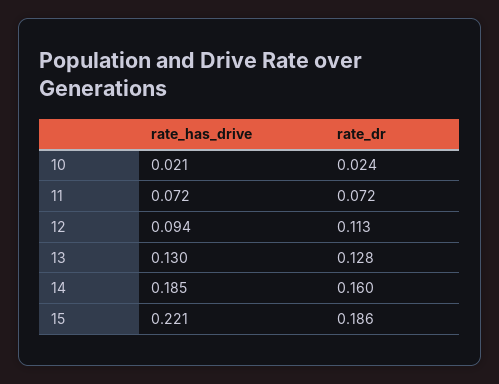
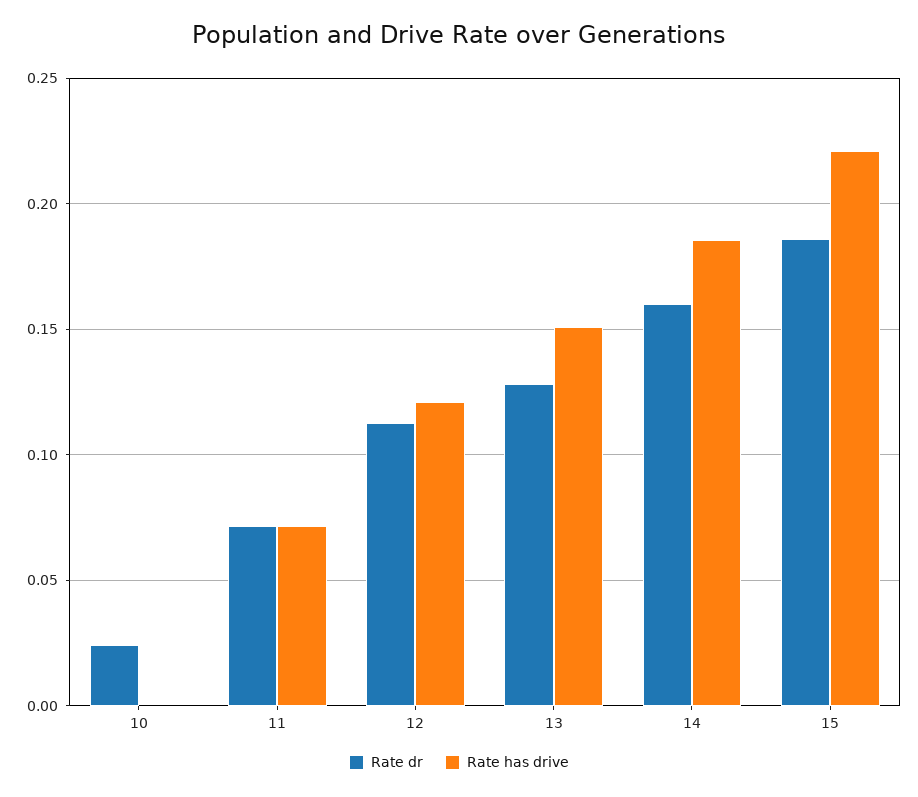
  {
    "rate_has_drive": {
-     "10": 0.021,
+     "10": 0,
      "11": 0.072,
-     "12": 0.094,
+     "12": 0.12,
-     "13": 0.13,
+     "13": 0.15,
      "14": 0.185,
      "15": 0.221
    },
    "rate_dr": {
      "10": 0.024,
      "11": 0.072,
      "12": 0.113,
      "13": 0.128,
      "14": 0.16,
      "15": 0.186
    }
  }

